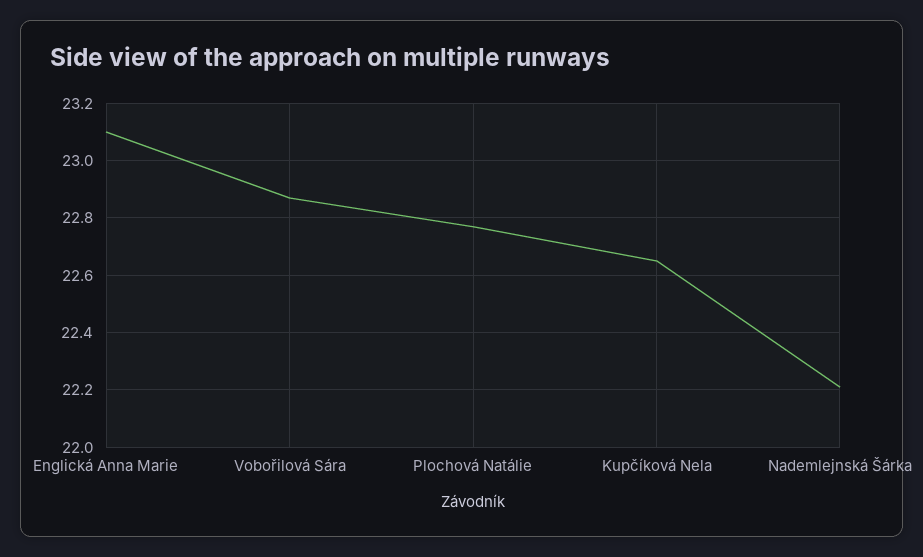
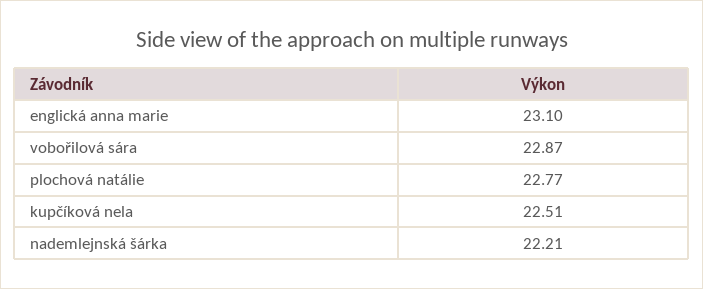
  {
    "Englická Anna Marie": 23.1,
    "Vobořilová Sára": 22.87,
    "Plochová Natálie": 22.77,
-   "Kupčíková Nela": 22.65,
+   "Kupčíková Nela": 22.51,
    "Nademlejnská Šárka": 22.21
  }

